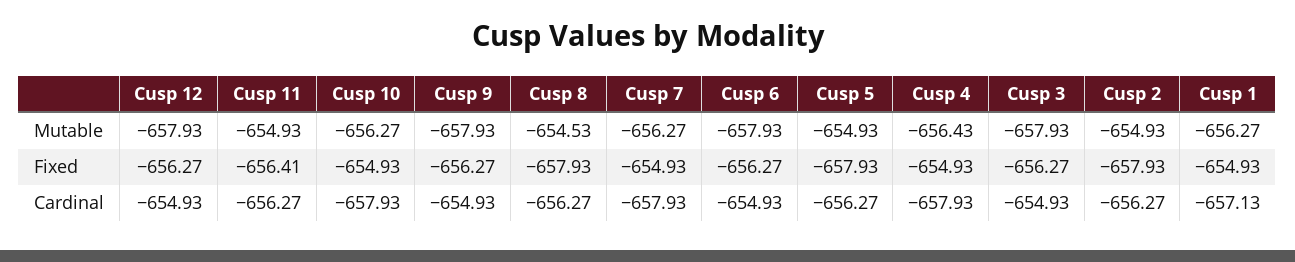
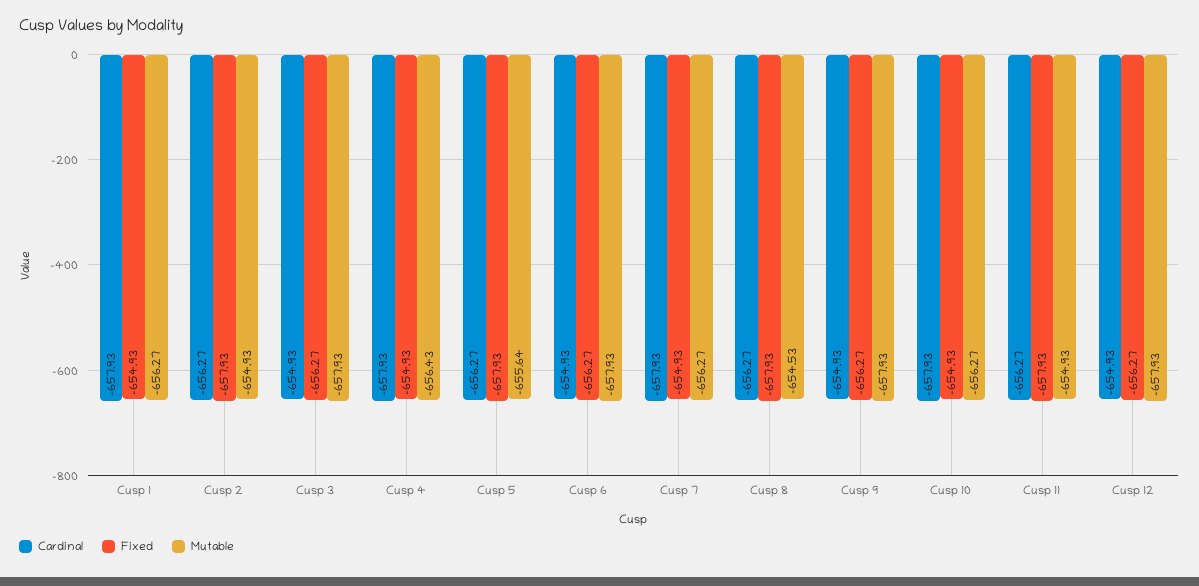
  {
    "Mutable": {
      "Cusp 12": -657.93,
      "Cusp 11": -654.93,
      "Cusp 10": -656.27,
      "Cusp 9": -657.93,
      "Cusp 8": -654.53,
      "Cusp 7": -656.27,
      "Cusp 6": -657.93,
-     "Cusp 5": -654.93,
+     "Cusp 5": -655.64,
      "Cusp 4": -656.43,
      "Cusp 3": -657.93,
      "Cusp 2": -654.93,
      "Cusp 1": -656.27
    },
    "Fixed": {
      "Cusp 12": -656.27,
-     "Cusp 11": -656.41,
+     "Cusp 11": -657.93,
      "Cusp 10": -654.93,
      "Cusp 9": -656.27,
      "Cusp 8": -657.93,
      "Cusp 7": -654.93,
      "Cusp 6": -656.27,
      "Cusp 5": -657.93,
      "Cusp 4": -654.93,
      "Cusp 3": -656.27,
      "Cusp 2": -657.93,
      "Cusp 1": -654.93
    },
    "Cardinal": {
      "Cusp 12": -654.93,
      "Cusp 11": -656.27,
      "Cusp 10": -657.93,
      "Cusp 9": -654.93,
      "Cusp 8": -656.27,
      "Cusp 7": -657.93,
      "Cusp 6": -654.93,
      "Cusp 5": -656.27,
      "Cusp 4": -657.93,
      "Cusp 3": -654.93,
      "Cusp 2": -656.27,
-     "Cusp 1": -657.13
+     "Cusp 1": -657.93
    }
  }

